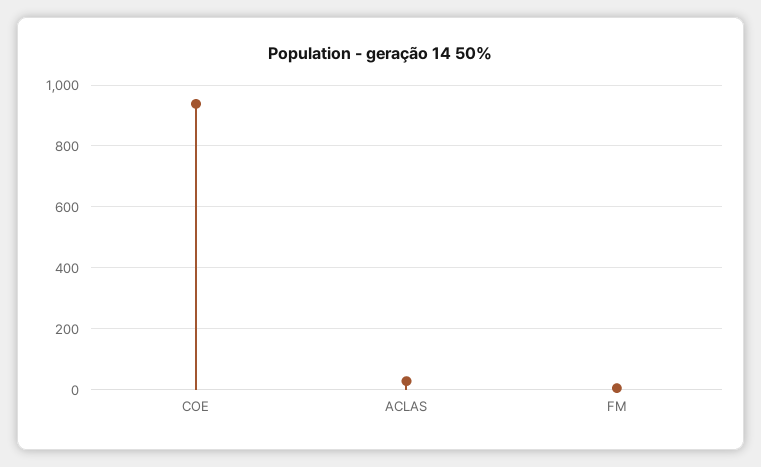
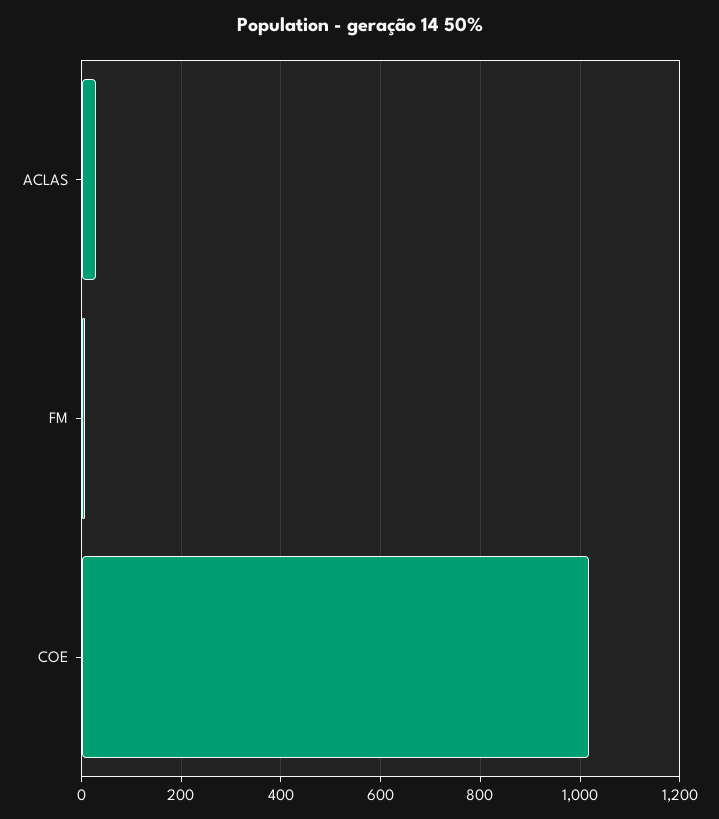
  {
-   "COE": 940,
+   "COE": 1020,
    "ACLAS": 20,
    "FM": 0
  }

